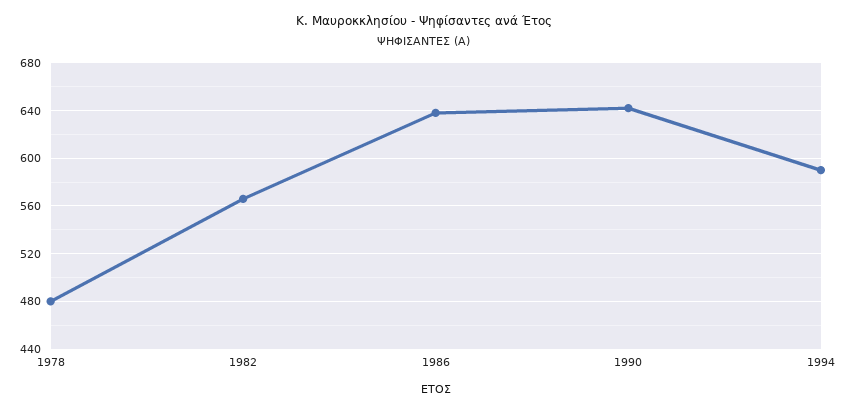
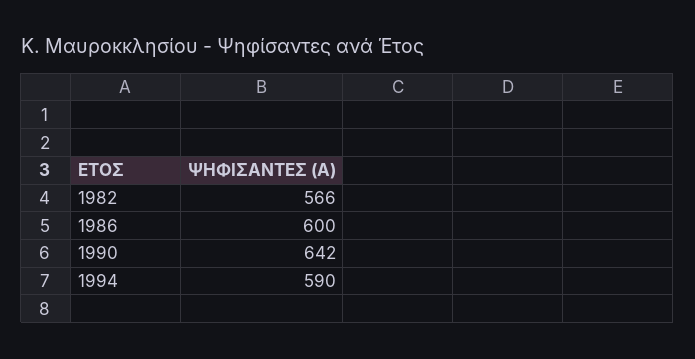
  {
-   "1978": 480,
    "1982": 566,
-   "1986": 640,
+   "1986": 600,
    "1990": 642,
    "1994": 590
  }

